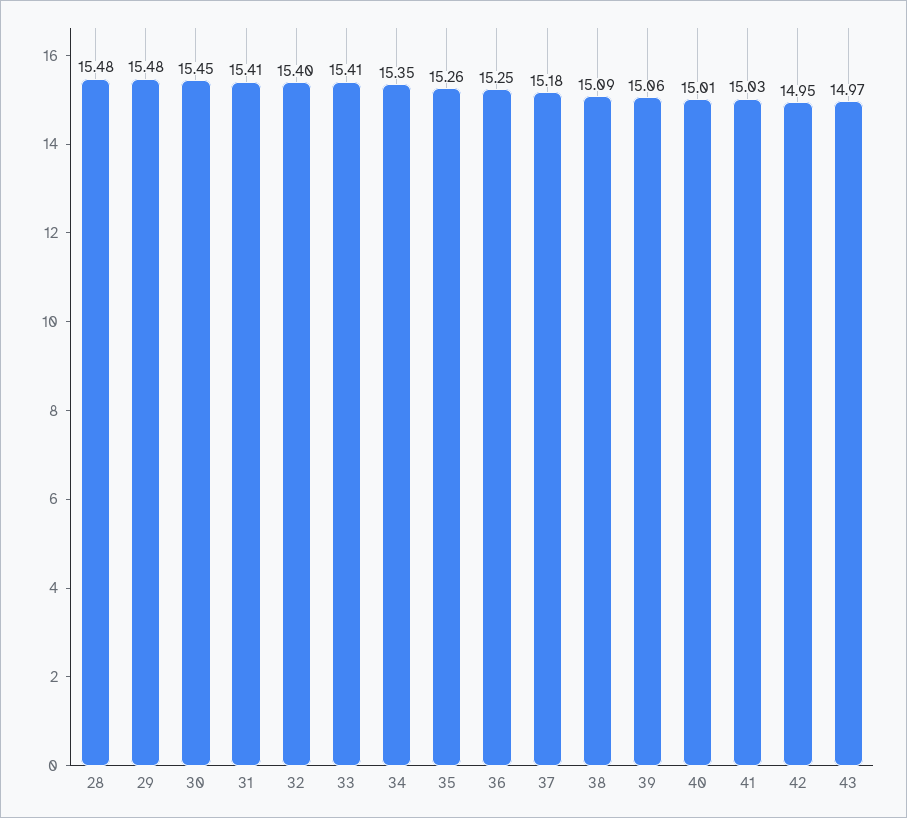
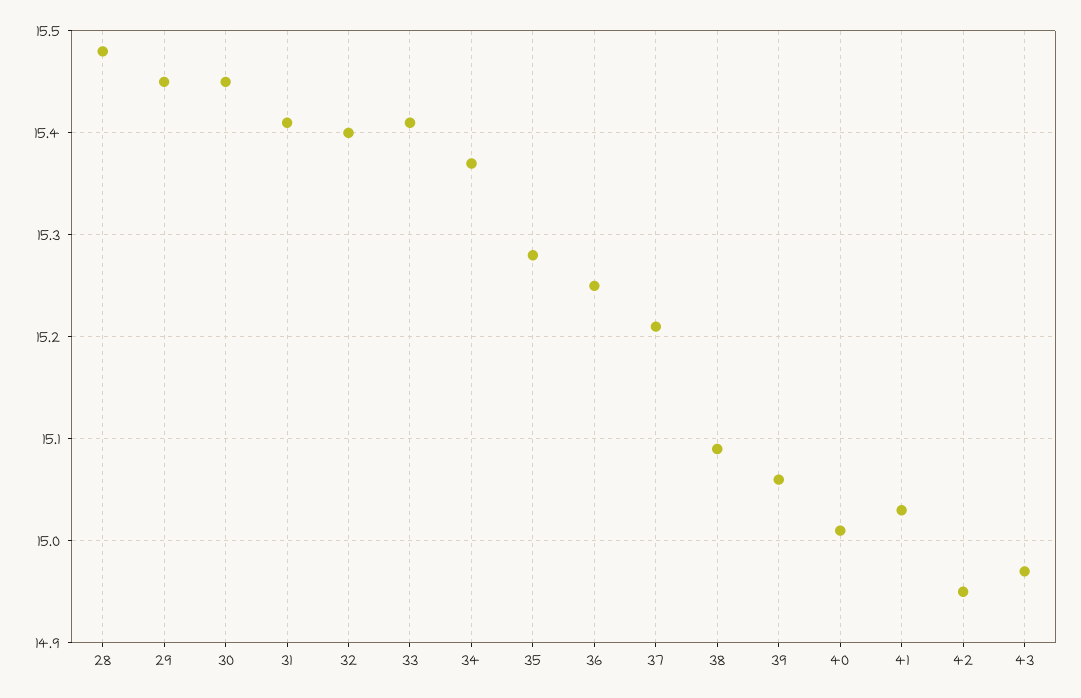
  {
    "28": 15.48,
-   "29": 15.48,
+   "29": 15.45,
    "30": 15.45,
    "31": 15.41,
    "32": 15.4,
    "33": 15.41,
-   "34": 15.35,
+   "34": 15.37,
-   "35": 15.26,
+   "35": 15.28,
    "36": 15.25,
-   "37": 15.18,
+   "37": 15.21,
    "38": 15.09,
    "39": 15.06,
    "40": 15.01,
    "41": 15.03,
    "42": 14.95,
    "43": 14.97
  }

